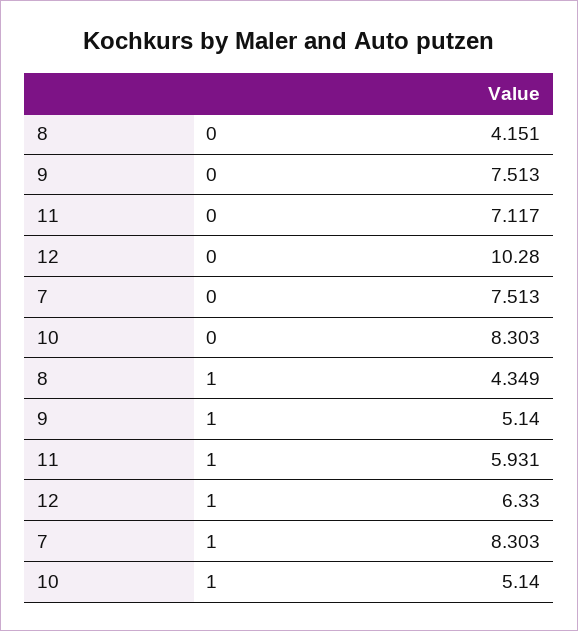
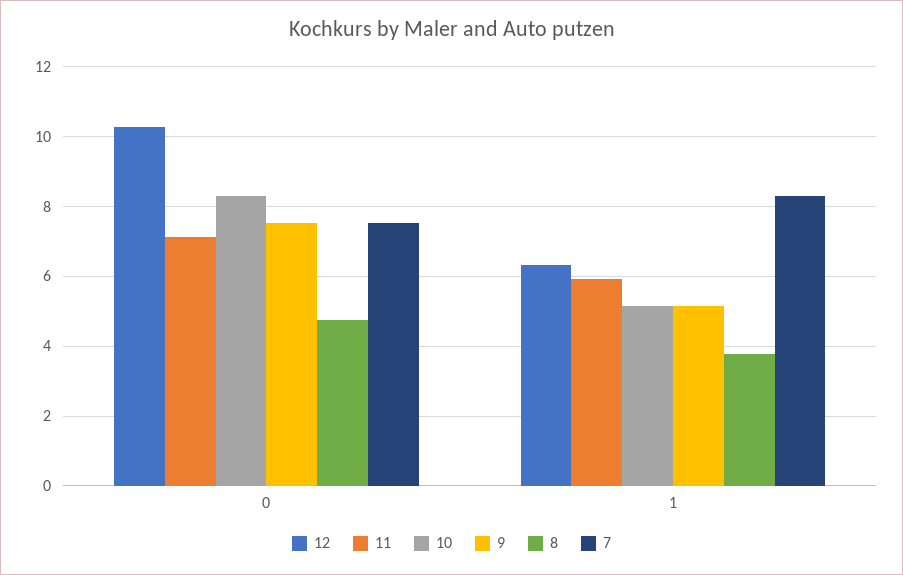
  {
    "8": {
-     "0": 4.151,
+     "0": 4.8,
-     "1": 4.349
+     "1": 3.8
    },
    "9": {
      "0": 7.513,
      "1": 5.14
    },
    "11": {
      "0": 7.117,
      "1": 5.931
    },
    "12": {
      "0": 10.28,
      "1": 6.33
    },
    "7": {
      "0": 7.513,
      "1": 8.303
    },
    "10": {
      "0": 8.303,
      "1": 5.14
    }
  }

